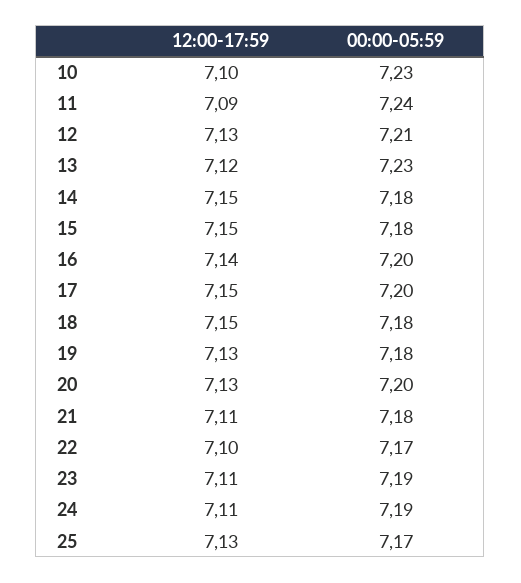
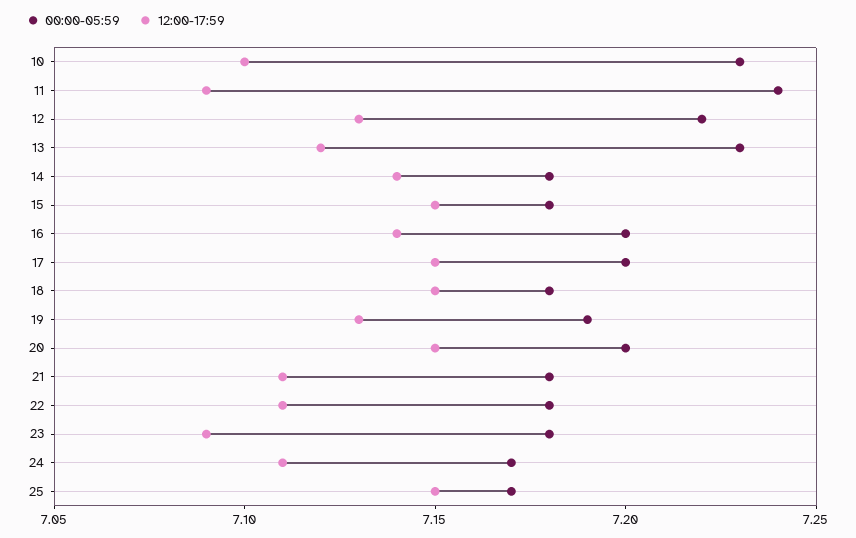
  {
    "12:00-17:59": {
      "10": 7.1,
      "11": 7.09,
      "12": 7.13,
      "13": 7.12,
-     "14": 7.15,
+     "14": 7.14,
      "15": 7.15,
      "16": 7.14,
      "17": 7.15,
      "18": 7.15,
      "19": 7.13,
-     "20": 7.13,
+     "20": 7.15,
      "21": 7.11,
-     "22": 7.1,
+     "22": 7.11,
-     "23": 7.11,
+     "23": 7.09,
      "24": 7.11,
-     "25": 7.13
+     "25": 7.15
    },
    "00:00-05:59": {
      "10": 7.23,
      "11": 7.24,
-     "12": 7.21,
+     "12": 7.22,
      "13": 7.23,
      "14": 7.18,
      "15": 7.18,
      "16": 7.2,
      "17": 7.2,
      "18": 7.18,
-     "19": 7.18,
+     "19": 7.19,
      "20": 7.2,
      "21": 7.18,
-     "22": 7.17,
+     "22": 7.18,
-     "23": 7.19,
+     "23": 7.18,
-     "24": 7.19,
+     "24": 7.17,
      "25": 7.17
    }
  }

